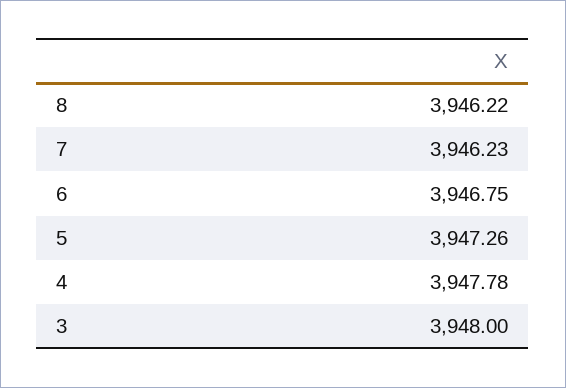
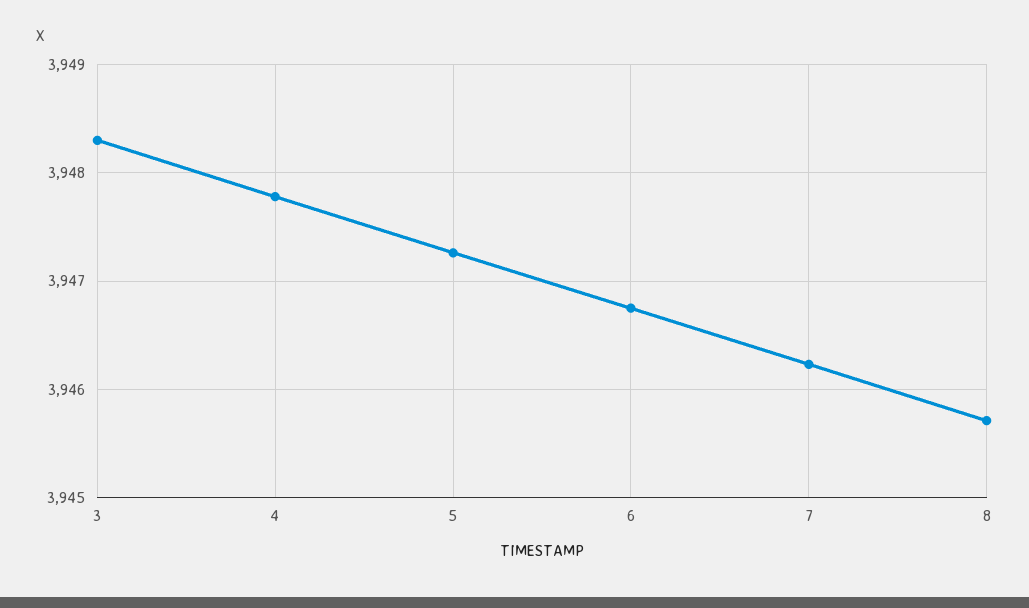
  {
-   "8": 3946.22,
+   "8": 3945.7,
    "7": 3946.23,
    "6": 3946.75,
    "5": 3947.26,
    "4": 3947.78,
-   "3": 3948
+   "3": 3948.3
  }

